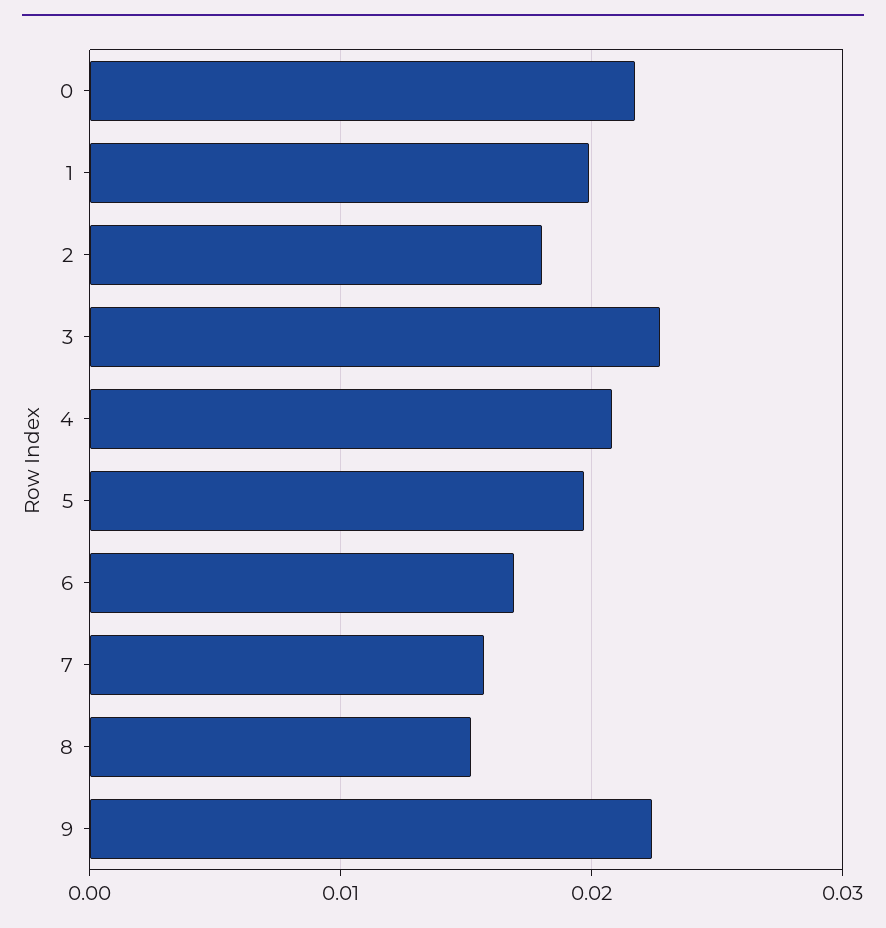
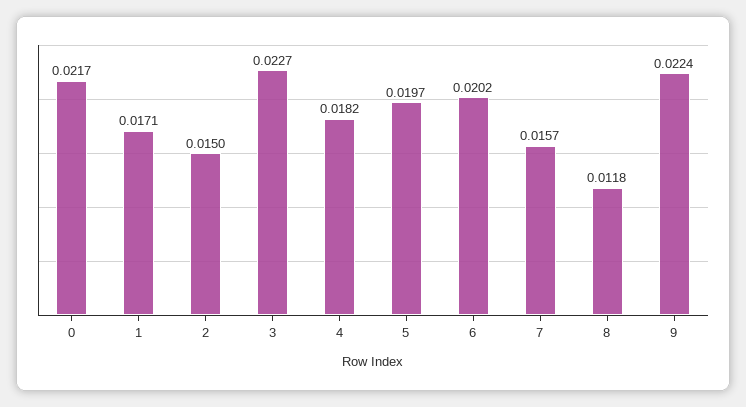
  {
    "0": 0.0217,
-   "1": 0.02,
+   "1": 0.0171,
-   "2": 0.018,
+   "2": 0.015,
    "3": 0.0227,
-   "4": 0.021,
+   "4": 0.0182,
    "5": 0.0197,
-   "6": 0.017,
+   "6": 0.0202,
    "7": 0.0157,
-   "8": 0.015,
+   "8": 0.0118,
    "9": 0.0224
  }

